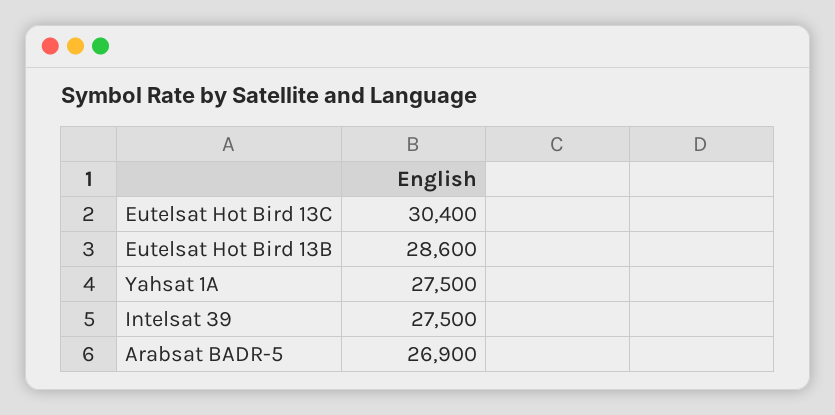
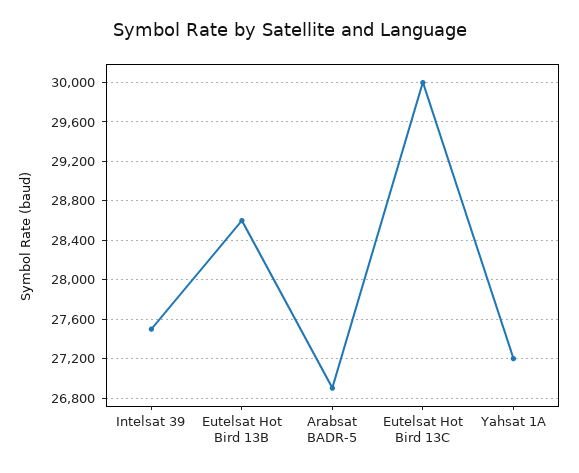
  {
-   "Eutelsat Hot Bird 13C": 30400,
+   "Eutelsat Hot Bird 13C": 30000,
    "Eutelsat Hot Bird 13B": 28600,
-   "Yahsat 1A": 27500,
+   "Yahsat 1A": 27200,
    "Intelsat 39": 27500,
    "Arabsat BADR-5": 26900
  }

